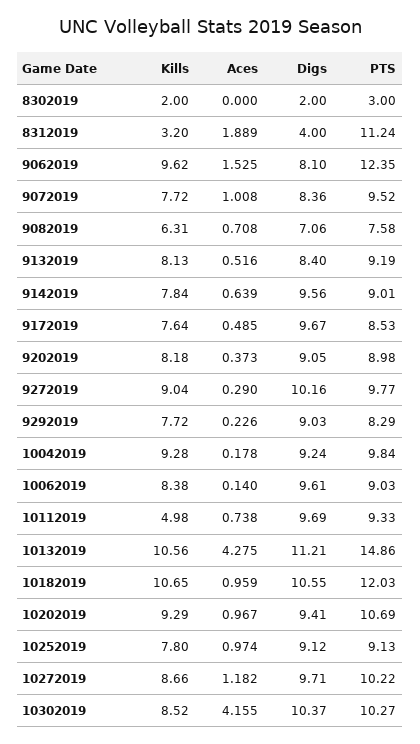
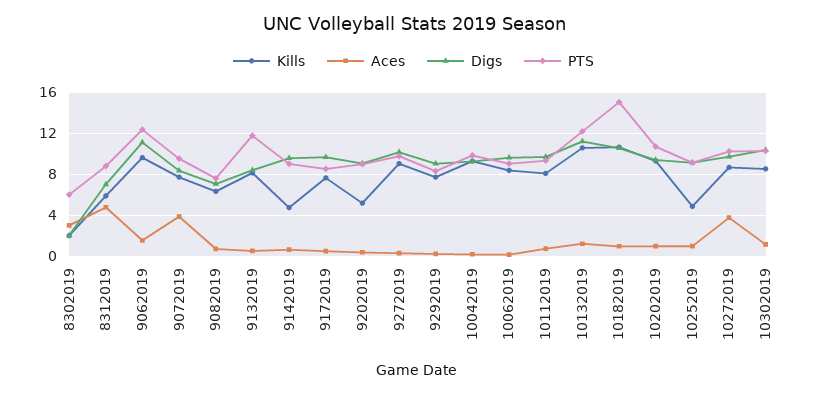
  {
    "Kills": {
      "8302019": 2,
-     "8312019": 3.2,
+     "8312019": 6,
      "9062019": 9.62,
      "9072019": 7.72,
      "9082019": 6.31,
      "9132019": 8.13,
-     "9142019": 7.84,
+     "9142019": 5,
      "9172019": 7.64,
-     "9202019": 8.18,
+     "9202019": 5,
      "9272019": 9.04,
      "9292019": 7.72,
      "10042019": 9.28,
      "10062019": 8.38,
-     "10112019": 4.98,
+     "10112019": 8,
      "10132019": 10.56,
      "10182019": 10.65,
      "10202019": 9.29,
-     "10252019": 7.8,
+     "10252019": 5,
      "10272019": 8.66,
      "10302019": 8.52
    },
    "Aces": {
-     "8302019": 0,
+     "8302019": 3,
-     "8312019": 1.889,
+     "8312019": 5,
      "9062019": 1.525,
-     "9072019": 1.008,
+     "9072019": 4,
      "9082019": 0.708,
      "9132019": 0.516,
      "9142019": 0.639,
      "9172019": 0.485,
      "9202019": 0.373,
      "9272019": 0.29,
      "9292019": 0.226,
      "10042019": 0.178,
      "10062019": 0.14,
      "10112019": 0.738,
-     "10132019": 4.275,
+     "10132019": 1,
      "10182019": 0.959,
      "10202019": 0.967,
      "10252019": 0.974,
-     "10272019": 1.182,
+     "10272019": 4,
-     "10302019": 4.155
+     "10302019": 1
    },
    "Digs": {
      "8302019": 2,
-     "8312019": 4,
+     "8312019": 7,
-     "9062019": 8.1,
+     "9062019": 11,
      "9072019": 8.36,
      "9082019": 7.06,
      "9132019": 8.4,
      "9142019": 9.56,
      "9172019": 9.67,
      "9202019": 9.05,
      "9272019": 10.16,
      "9292019": 9.03,
      "10042019": 9.24,
      "10062019": 9.61,
      "10112019": 9.69,
      "10132019": 11.21,
      "10182019": 10.55,
      "10202019": 9.41,
      "10252019": 9.12,
      "10272019": 9.71,
      "10302019": 10.37
    },
    "PTS": {
-     "8302019": 3,
+     "8302019": 6,
-     "8312019": 11.24,
+     "8312019": 9,
      "9062019": 12.35,
      "9072019": 9.52,
      "9082019": 7.58,
-     "9132019": 9.19,
+     "9132019": 12,
      "9142019": 9.01,
      "9172019": 8.53,
      "9202019": 8.98,
      "9272019": 9.77,
      "9292019": 8.29,
      "10042019": 9.84,
      "10062019": 9.03,
      "10112019": 9.33,
-     "10132019": 14.86,
+     "10132019": 12,
-     "10182019": 12.03,
+     "10182019": 15,
      "10202019": 10.69,
      "10252019": 9.13,
      "10272019": 10.22,
      "10302019": 10.27
    }
  }

